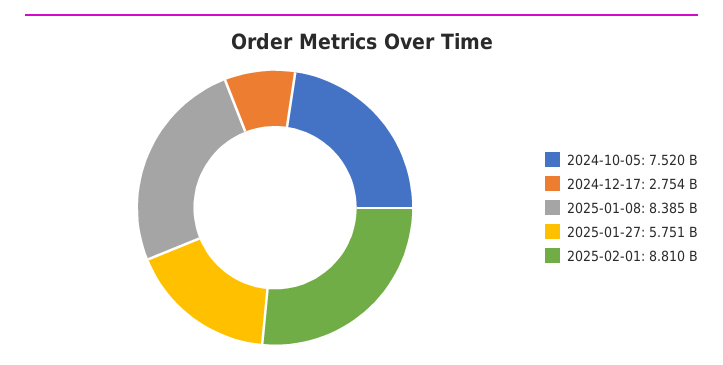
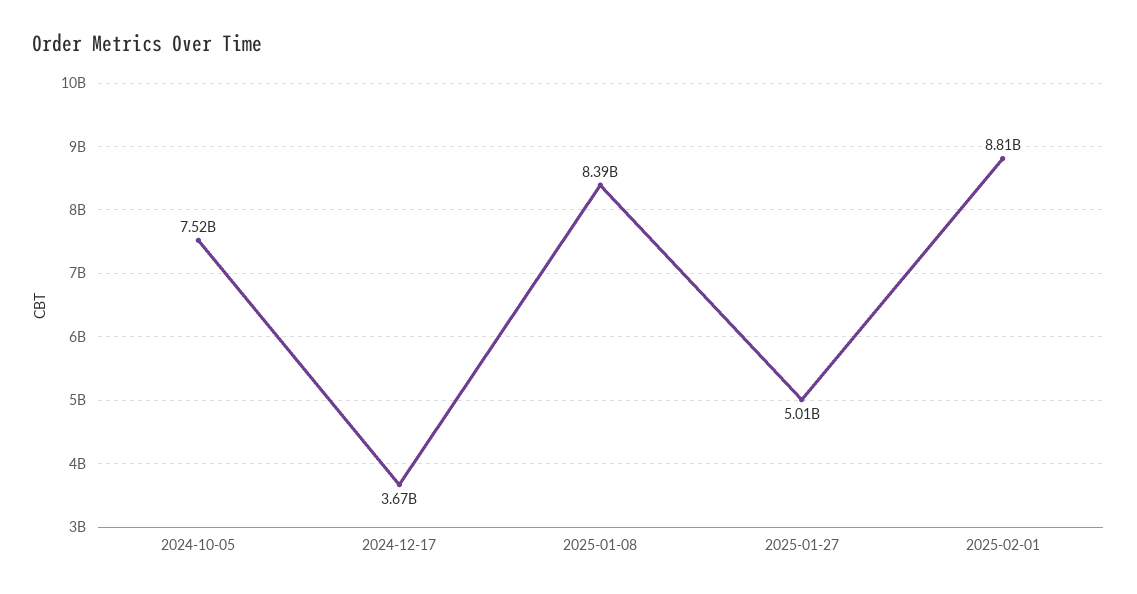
  {
    "2024-10-05": 7520000000,
-   "2024-12-17": 2754000000,
+   "2024-12-17": 3670000000,
    "2025-01-08": 8385000000,
-   "2025-01-27": 5751000000,
+   "2025-01-27": 5010000000,
    "2025-02-01": 8810000000
  }

